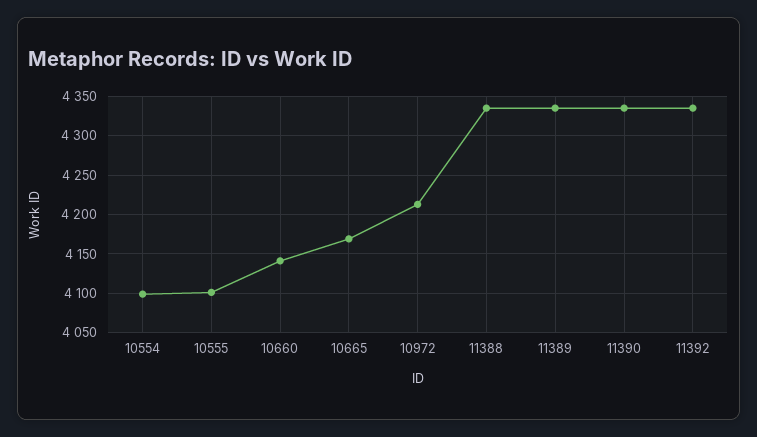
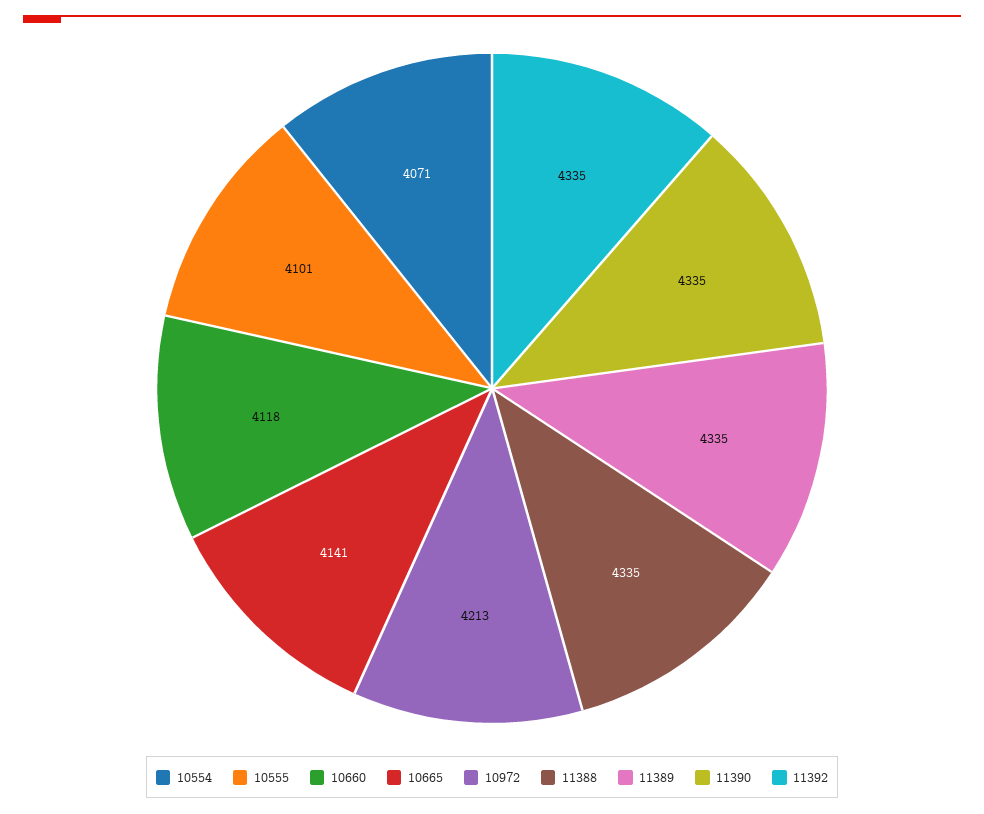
  {
-   "10554": 4100,
+   "10554": 4071,
    "10555": 4101,
-   "10660": 4140,
+   "10660": 4118,
-   "10665": 4170,
+   "10665": 4141,
    "10972": 4213,
    "11388": 4335,
    "11389": 4335,
    "11390": 4335,
    "11392": 4335
  }

